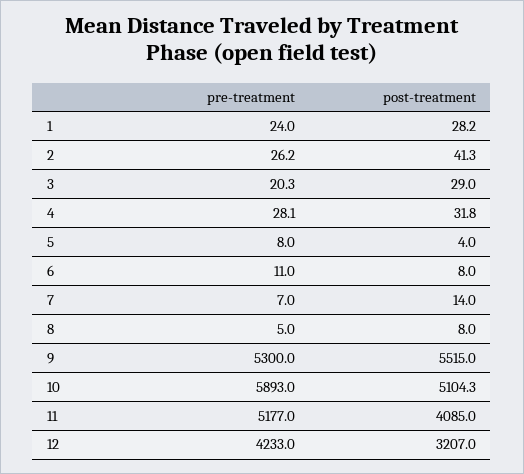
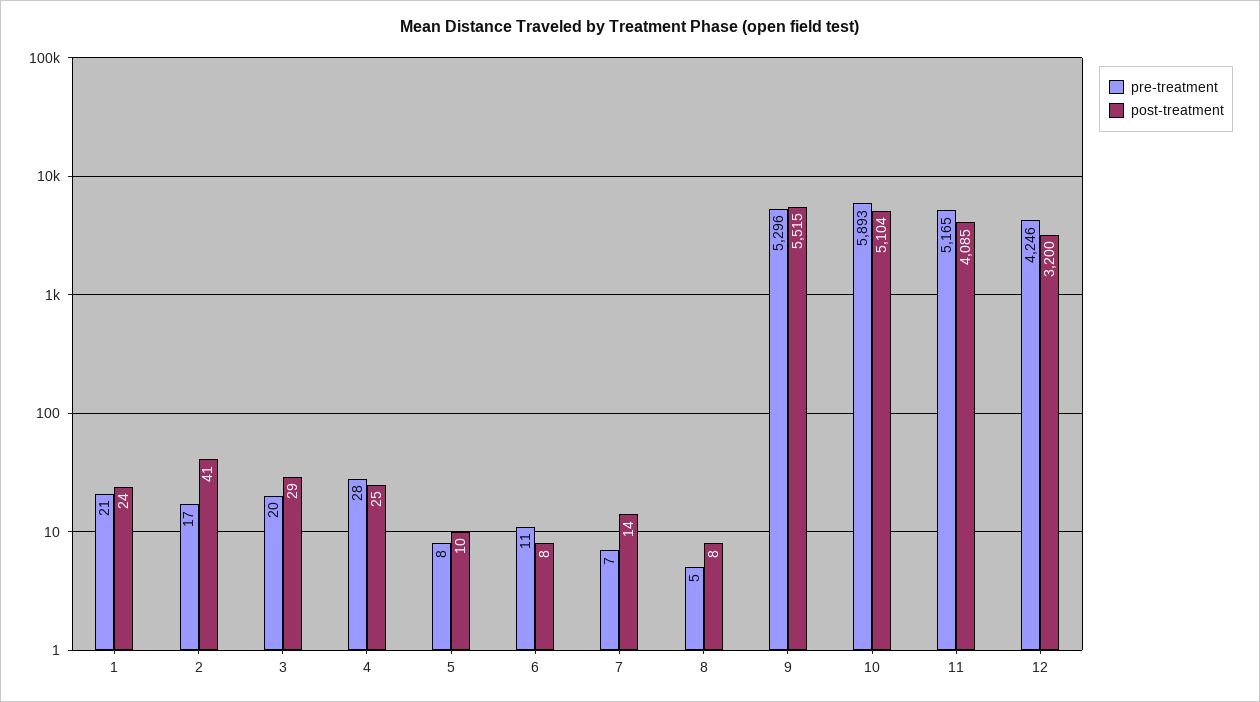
  {
    "pre-treatment": {
-     "1": 24,
+     "1": 21,
-     "2": 26.2,
+     "2": 17,
      "3": 20.3,
      "4": 28.1,
      "5": 8,
      "6": 11,
      "7": 7,
      "8": 5,
-     "9": 5300,
+     "9": 5296,
      "10": 5893,
-     "11": 5177,
+     "11": 5165,
-     "12": 4233
+     "12": 4246
    },
    "post-treatment": {
-     "1": 28.2,
+     "1": 24,
      "2": 41.3,
      "3": 29,
-     "4": 31.8,
+     "4": 25,
-     "5": 4,
+     "5": 10,
      "6": 8,
      "7": 14,
      "8": 8,
      "9": 5515,
      "10": 5104.3,
      "11": 4085,
-     "12": 3207
+     "12": 3200
    }
  }

